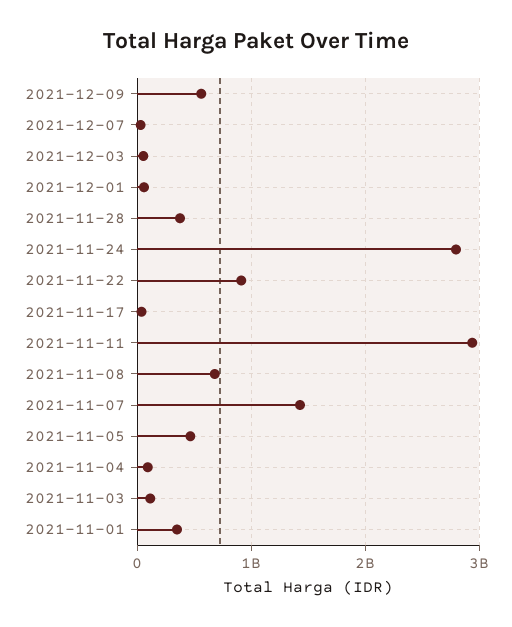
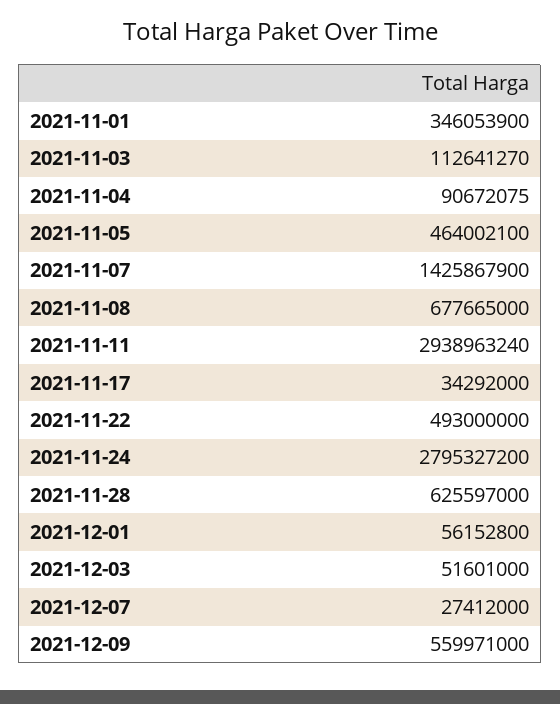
  {
    "2021-12-09": 559971000,
    "2021-12-07": 27412000,
    "2021-12-03": 51601000,
    "2021-12-01": 56152800,
-   "2021-11-28": 400000000,
+   "2021-11-28": 625597000,
    "2021-11-24": 2795327200,
-   "2021-11-22": 900000000,
+   "2021-11-22": 493000000,
    "2021-11-17": 34292000,
    "2021-11-11": 2938963240,
    "2021-11-08": 677665000,
    "2021-11-07": 1425867900,
    "2021-11-05": 464002100,
    "2021-11-04": 90672075,
    "2021-11-03": 112641270,
    "2021-11-01": 346053900
  }

